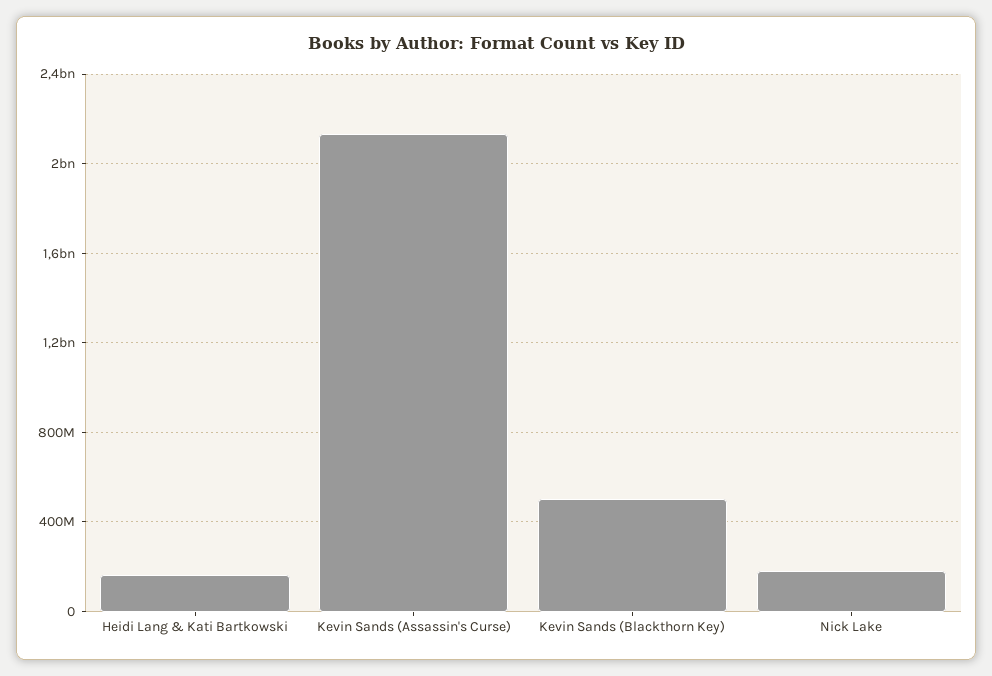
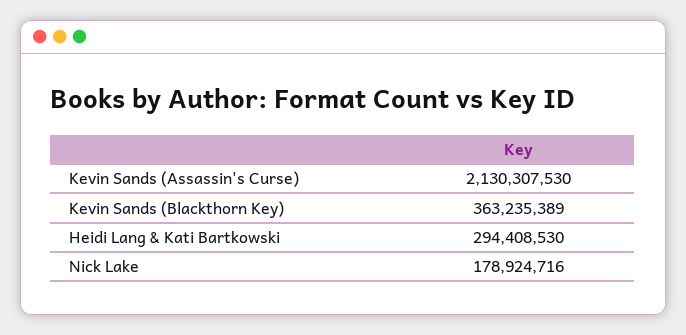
  {
-   "Heidi Lang & Kati Bartkowski": 150000000,
+   "Heidi Lang & Kati Bartkowski": 294408530,
    "Kevin Sands (Assassin's Curse)": 2130307530,
-   "Kevin Sands (Blackthorn Key)": 500000000,
+   "Kevin Sands (Blackthorn Key)": 363235389,
    "Nick Lake": 178924716
  }

